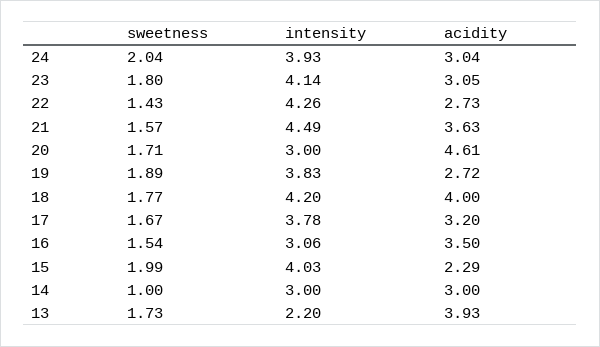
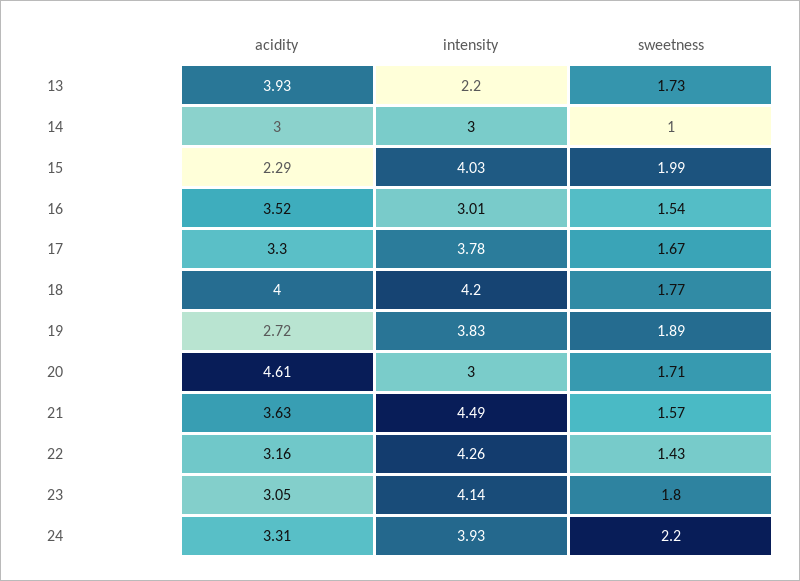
  {
    "sweetness": {
-     "24": 2.04,
+     "24": 2.2,
      "23": 1.8,
      "22": 1.43,
      "21": 1.57,
      "20": 1.71,
      "19": 1.89,
      "18": 1.77,
      "17": 1.67,
      "16": 1.54,
      "15": 1.99,
      "14": 1,
      "13": 1.73
    },
    "intensity": {
      "24": 3.93,
      "23": 4.14,
      "22": 4.26,
      "21": 4.49,
      "20": 3,
      "19": 3.83,
      "18": 4.2,
      "17": 3.78,
-     "16": 3.06,
+     "16": 3.01,
      "15": 4.03,
      "14": 3,
      "13": 2.2
    },
    "acidity": {
-     "24": 3.04,
+     "24": 3.31,
      "23": 3.05,
-     "22": 2.73,
+     "22": 3.16,
      "21": 3.63,
      "20": 4.61,
      "19": 2.72,
      "18": 4,
-     "17": 3.2,
+     "17": 3.3,
-     "16": 3.5,
+     "16": 3.52,
      "15": 2.29,
      "14": 3,
      "13": 3.93
    }
  }

